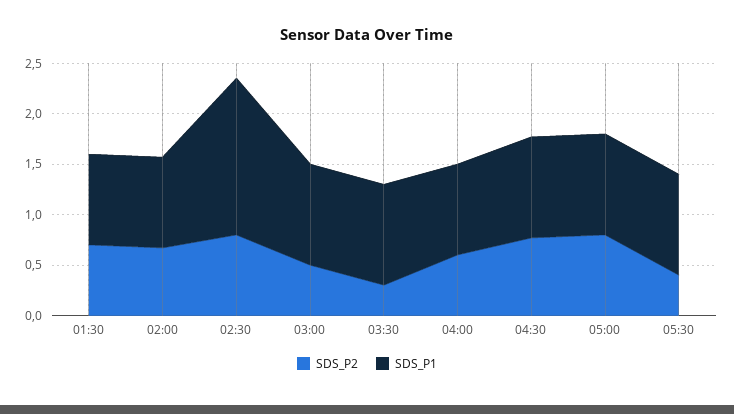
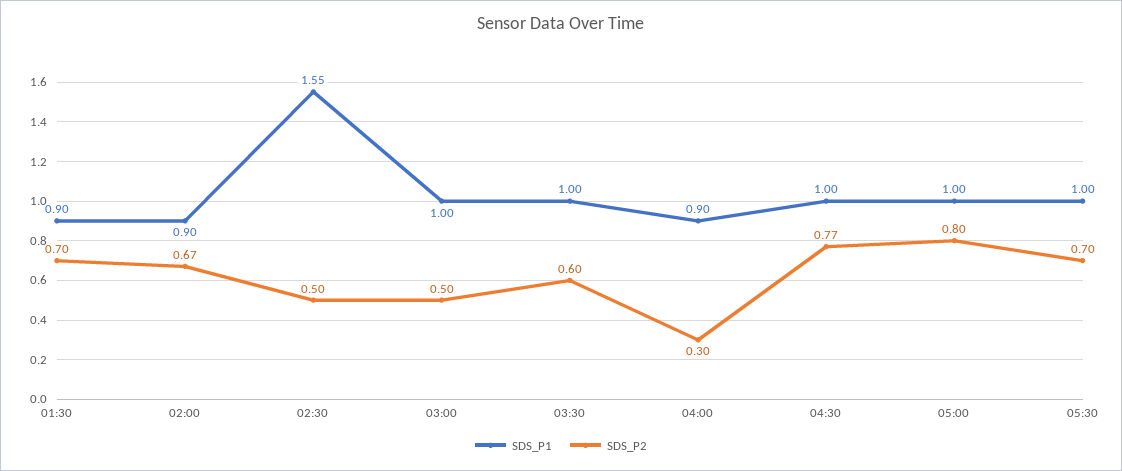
  {
    "SDS_P2": {
      "01:30": 0.7,
      "02:00": 0.67,
-     "02:30": 0.8,
+     "02:30": 0.5,
      "03:00": 0.5,
-     "03:30": 0.3,
+     "03:30": 0.6,
-     "04:00": 0.6,
+     "04:00": 0.3,
      "04:30": 0.77,
      "05:00": 0.8,
-     "05:30": 0.4
+     "05:30": 0.7
    },
    "SDS_P1": {
      "01:30": 0.9,
      "02:00": 0.9,
      "02:30": 1.55,
      "03:00": 1,
      "03:30": 1,
      "04:00": 0.9,
      "04:30": 1,
      "05:00": 1,
      "05:30": 1
    }
  }

